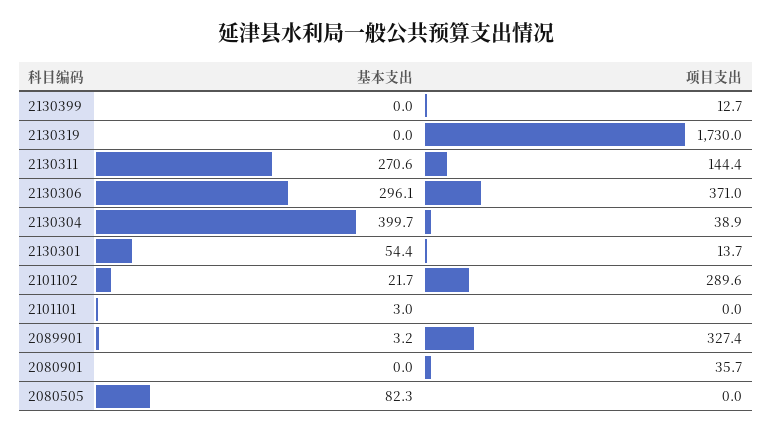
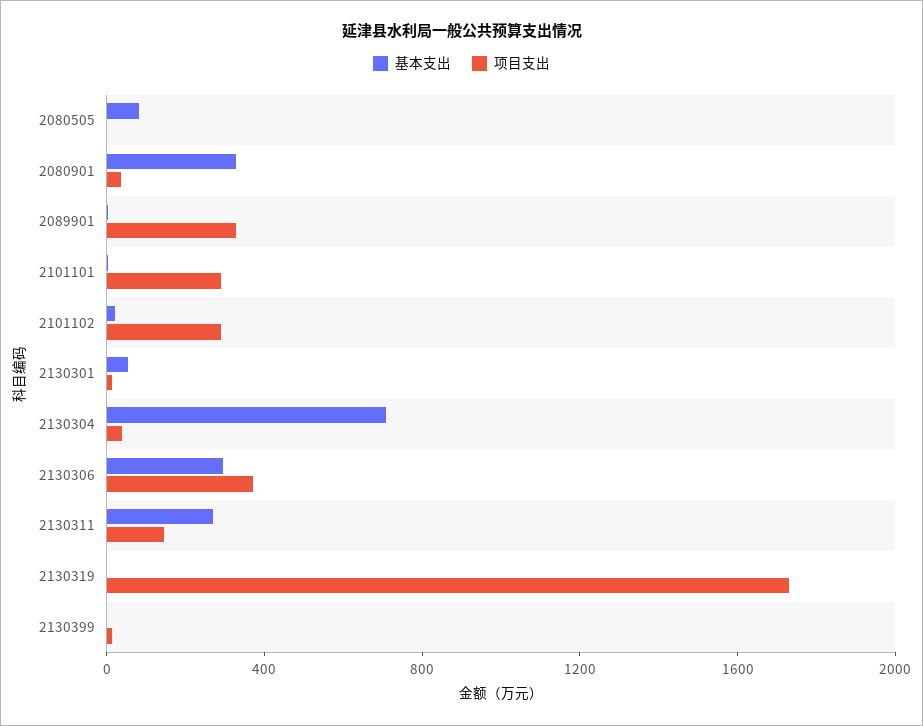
  {
    "基本支出": {
      "2130399": 0,
      "2130319": 0,
      "2130311": 270.6,
      "2130306": 296.1,
-     "2130304": 399.7,
+     "2130304": 700,
      "2130301": 54.4,
      "2101102": 21.7,
      "2101101": 3,
      "2089901": 3.2,
-     "2080901": 0,
+     "2080901": 300,
      "2080505": 82.3
    },
    "项目支出": {
      "2130399": 12.7,
      "2130319": 1730,
      "2130311": 144.4,
      "2130306": 371,
      "2130304": 38.9,
      "2130301": 13.7,
      "2101102": 289.6,
-     "2101101": 0,
+     "2101101": 300,
      "2089901": 327.4,
      "2080901": 35.7,
      "2080505": 0
    }
  }

